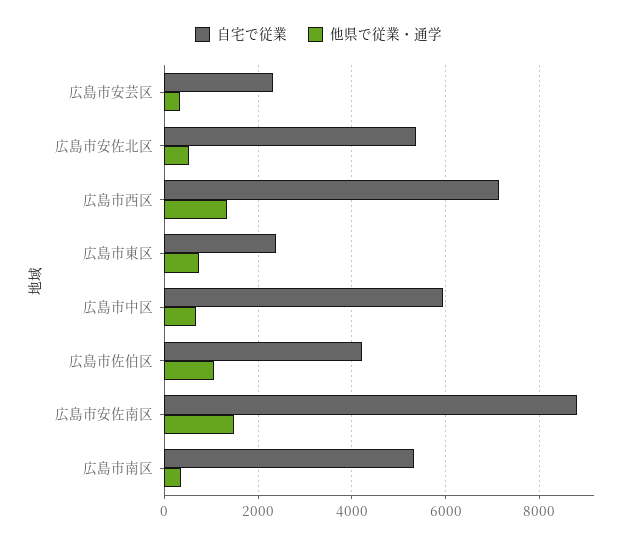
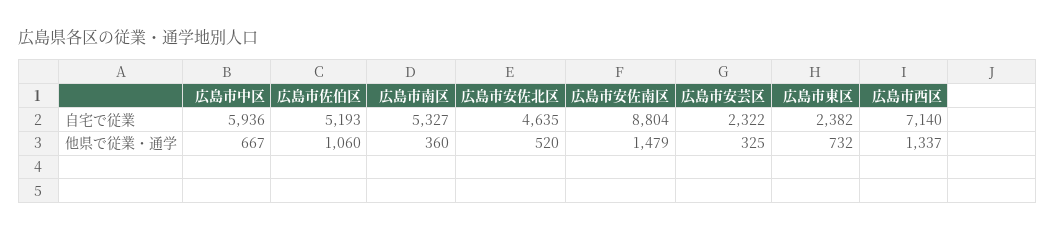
  {
    "自宅で従業": {
      "広島市安芸区": 2322,
-     "広島市安佐北区": 5400,
+     "広島市安佐北区": 4635,
      "広島市西区": 7140,
      "広島市東区": 2382,
      "広島市中区": 5936,
-     "広島市佐伯区": 4200,
+     "広島市佐伯区": 5193,
      "広島市安佐南区": 8804,
      "広島市南区": 5327
    },
    "他県で従業・通学": {
      "広島市安芸区": 325,
      "広島市安佐北区": 520,
      "広島市西区": 1337,
      "広島市東区": 732,
      "広島市中区": 667,
      "広島市佐伯区": 1060,
      "広島市安佐南区": 1479,
      "広島市南区": 360
    }
  }

